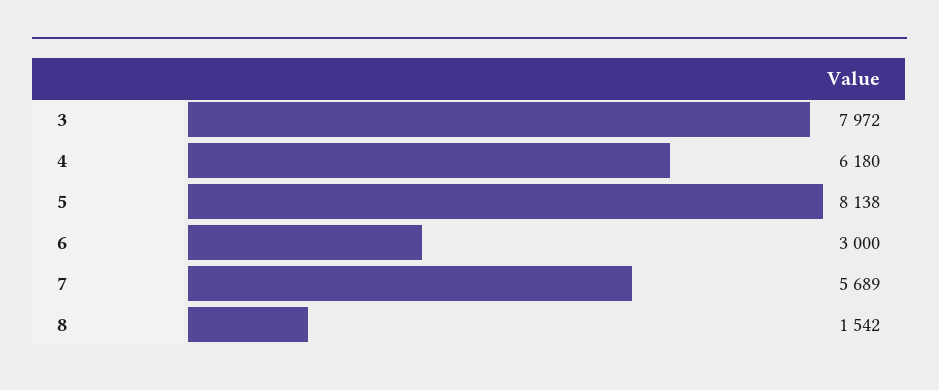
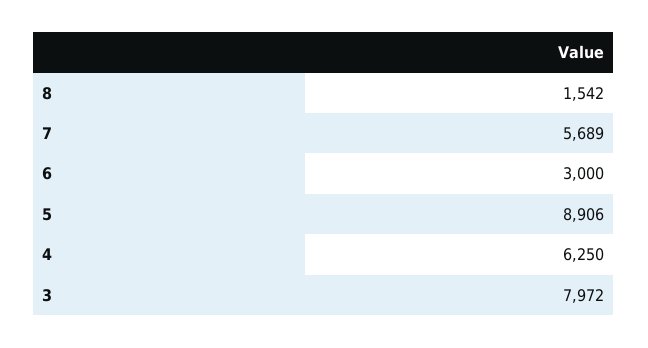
  {
    "3": 7972,
-   "4": 6180,
+   "4": 6250,
-   "5": 8138,
+   "5": 8906,
    "6": 3000,
    "7": 5689,
    "8": 1542
  }

